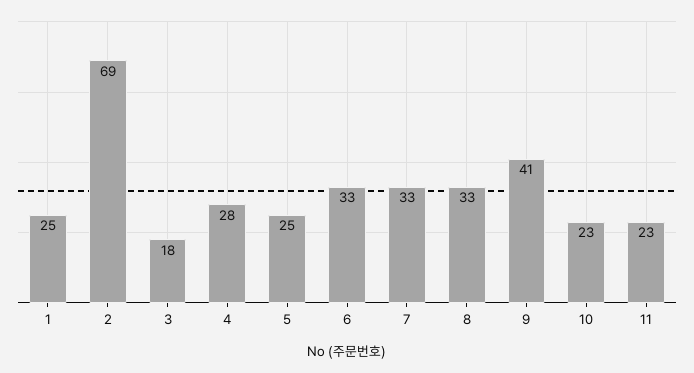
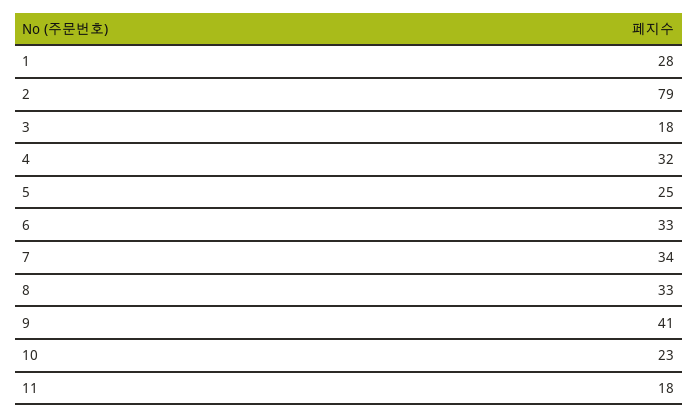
  {
-   "1": 25,
+   "1": 28,
-   "2": 69,
+   "2": 79,
    "3": 18,
-   "4": 28,
+   "4": 32,
    "5": 25,
    "6": 33,
-   "7": 33,
+   "7": 34,
    "8": 33,
    "9": 41,
    "10": 23,
-   "11": 23
+   "11": 18
  }

